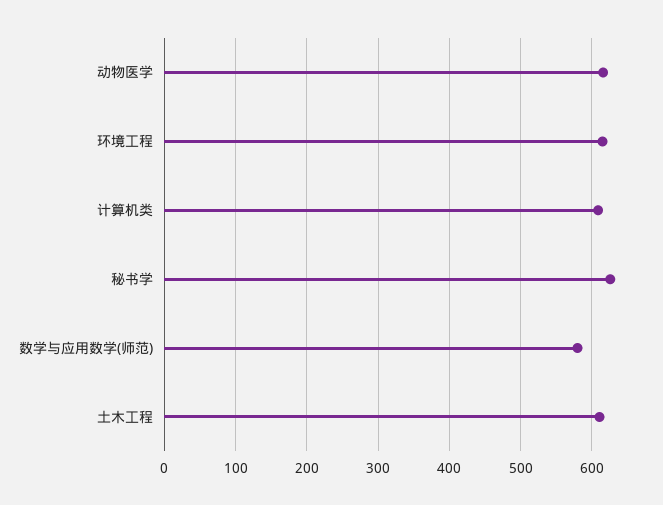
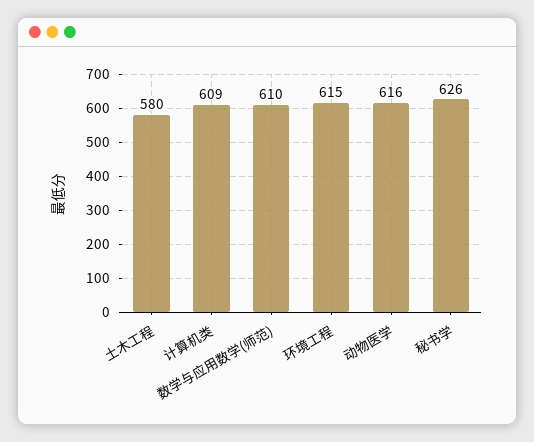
  {
    "动物医学": 616,
    "环境工程": 615,
    "计算机类": 609,
    "秘书学": 626,
-   "数学与应用数学(师范)": 580,
+   "数学与应用数学(师范)": 610,
-   "土木工程": 610
+   "土木工程": 580
  }

